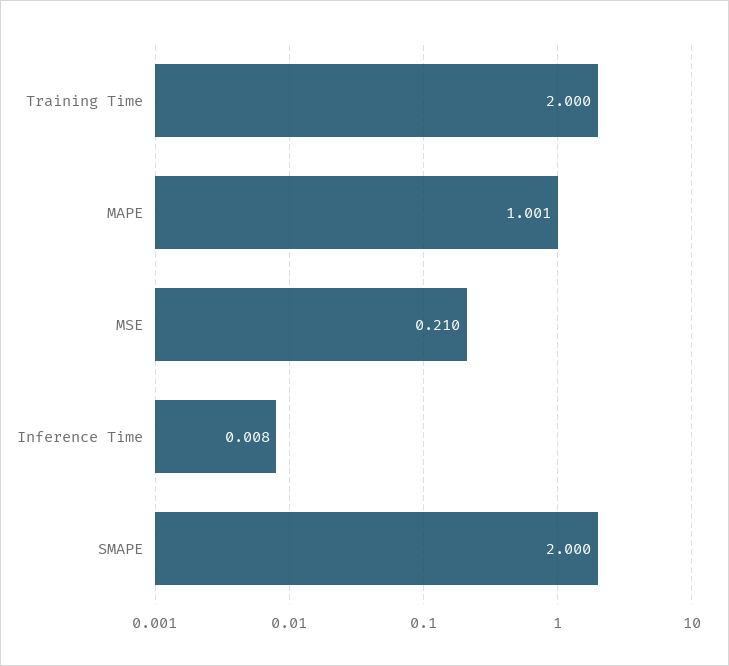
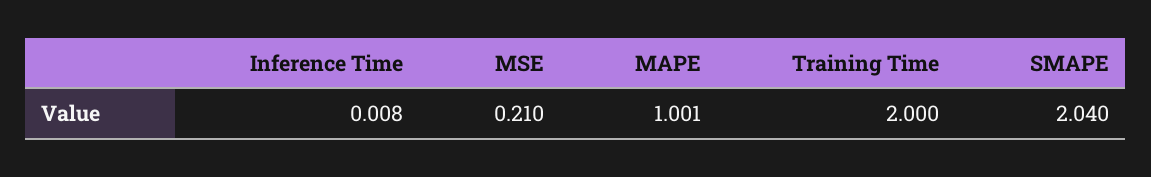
  {
    "Training Time": 2,
    "MAPE": 1.001,
    "MSE": 0.21,
    "Inference Time": 0.008,
-   "SMAPE": 2
+   "SMAPE": 2.04
  }

